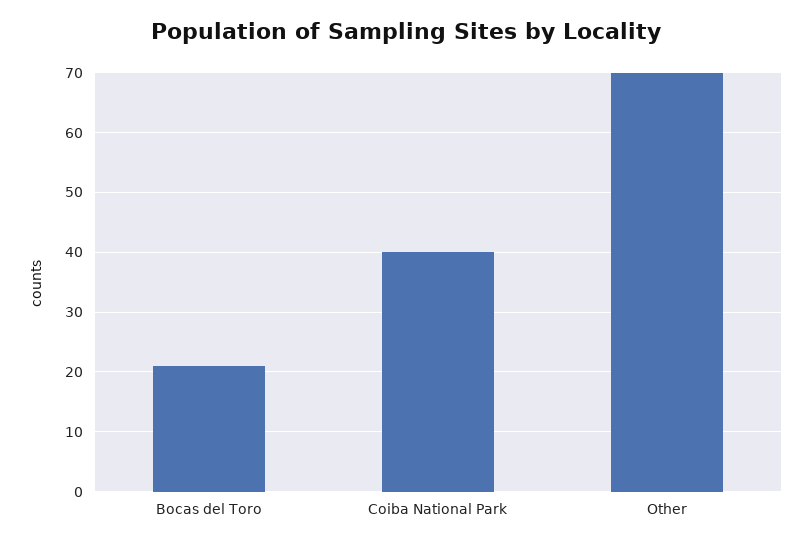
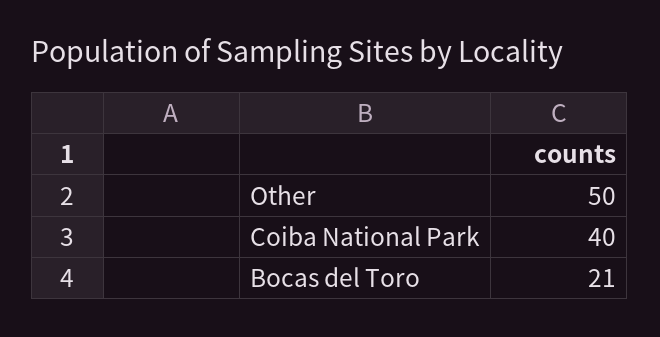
  {
    "Bocas del Toro": 21,
    "Coiba National Park": 40,
-   "Other": 70
+   "Other": 50
  }

